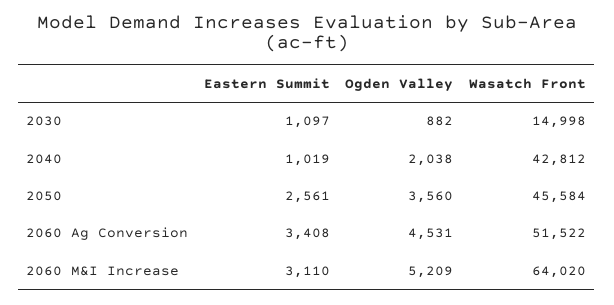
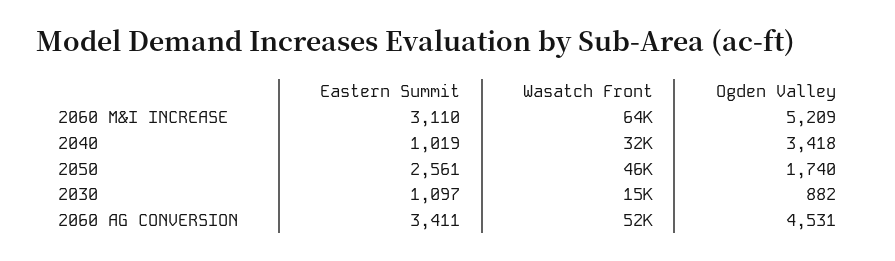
  {
    "Eastern Summit": {
      "2030": 1097,
      "2040": 1019,
      "2050": 2561,
-     "2060 Ag Conversion": 3408,
+     "2060 Ag Conversion": 3411,
      "2060 M&I Increase": 3110
    },
    "Ogden Valley": {
      "2030": 882,
-     "2040": 2038,
+     "2040": 3418,
-     "2050": 3560,
+     "2050": 1740,
      "2060 Ag Conversion": 4531,
      "2060 M&I Increase": 5209
    },
    "Wasatch Front": {
      "2030": 14998,
-     "2040": 42812,
+     "2040": 32000,
      "2050": 45584,
      "2060 Ag Conversion": 51522,
      "2060 M&I Increase": 64020
    }
  }

